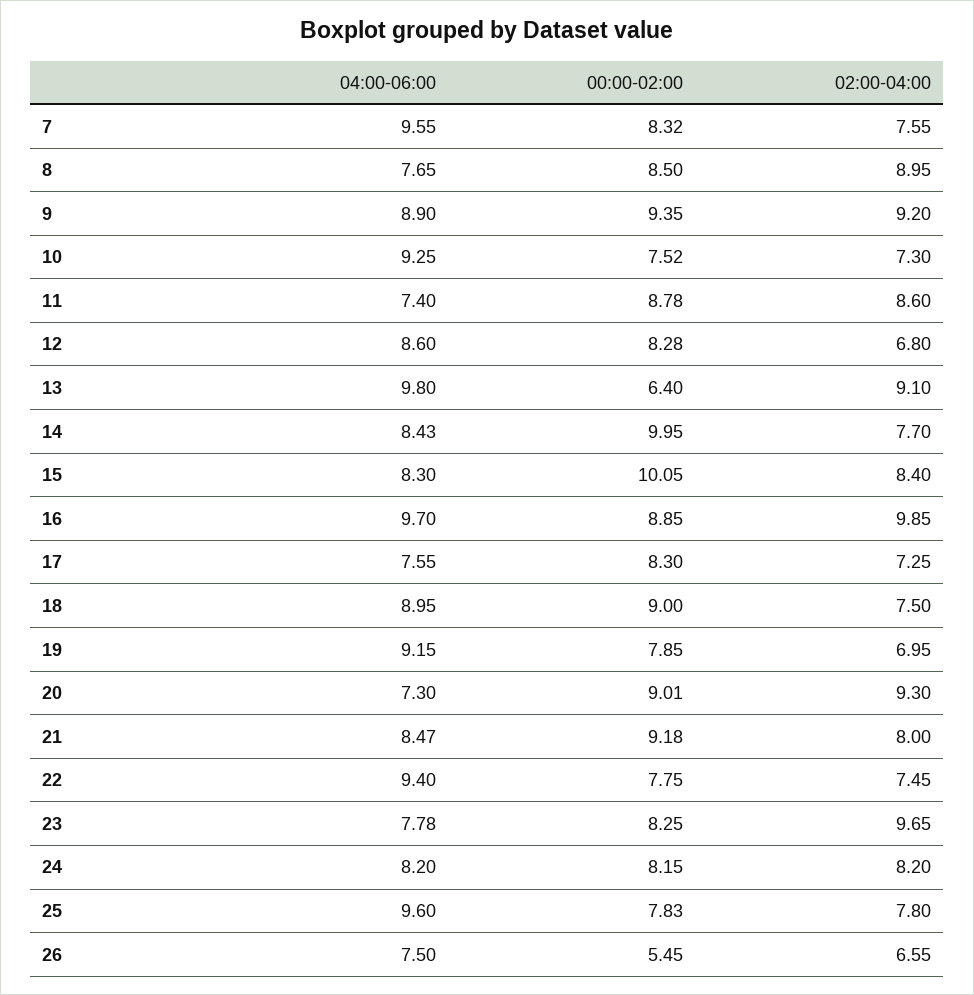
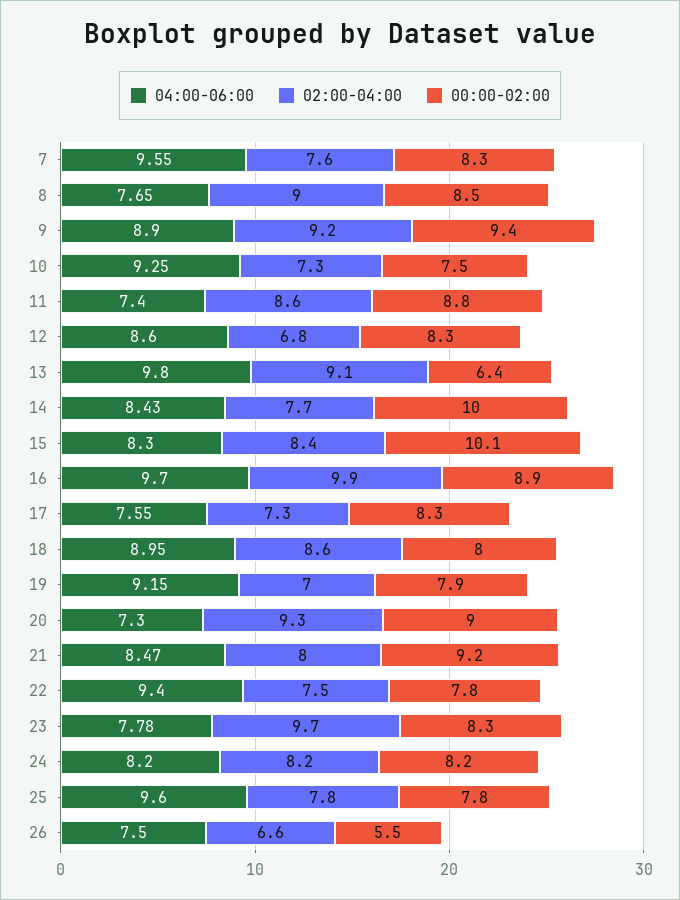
  {
    "04:00-06:00": {
      "7": 9.55,
      "8": 7.65,
      "9": 8.9,
      "10": 9.25,
      "11": 7.4,
      "12": 8.6,
      "13": 9.8,
      "14": 8.43,
      "15": 8.3,
      "16": 9.7,
      "17": 7.55,
      "18": 8.95,
      "19": 9.15,
      "20": 7.3,
      "21": 8.47,
      "22": 9.4,
      "23": 7.78,
      "24": 8.2,
      "25": 9.6,
      "26": 7.5
    },
    "00:00-02:00": {
      "7": 8.32,
      "8": 8.5,
      "9": 9.35,
      "10": 7.52,
      "11": 8.78,
      "12": 8.28,
      "13": 6.4,
      "14": 9.95,
      "15": 10.05,
      "16": 8.85,
      "17": 8.3,
-     "18": 9,
+     "18": 8,
      "19": 7.85,
      "20": 9.01,
      "21": 9.18,
      "22": 7.75,
      "23": 8.25,
      "24": 8.15,
      "25": 7.83,
      "26": 5.45
    },
    "02:00-04:00": {
      "7": 7.55,
      "8": 8.95,
      "9": 9.2,
      "10": 7.3,
      "11": 8.6,
      "12": 6.8,
      "13": 9.1,
      "14": 7.7,
      "15": 8.4,
      "16": 9.85,
      "17": 7.25,
-     "18": 7.5,
+     "18": 8.6,
      "19": 6.95,
      "20": 9.3,
      "21": 8,
      "22": 7.45,
      "23": 9.65,
      "24": 8.2,
      "25": 7.8,
      "26": 6.55
    }
  }

